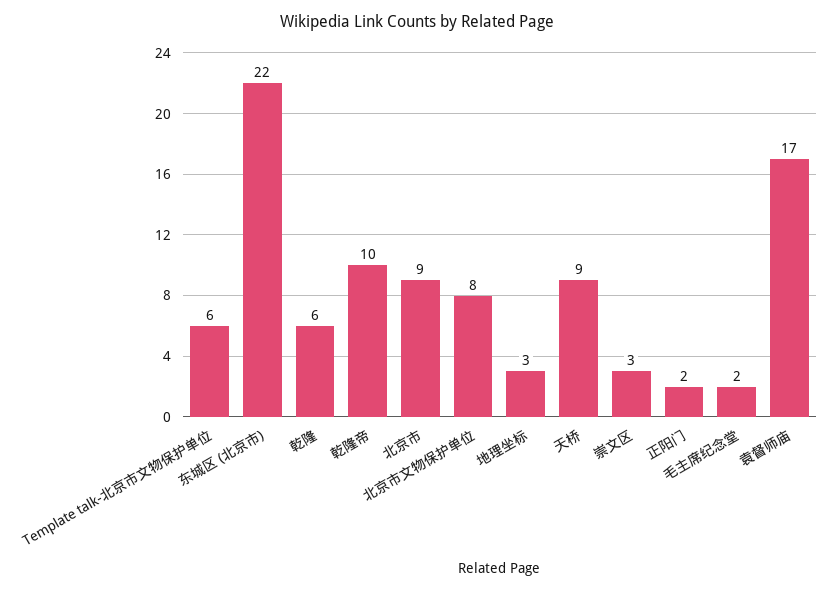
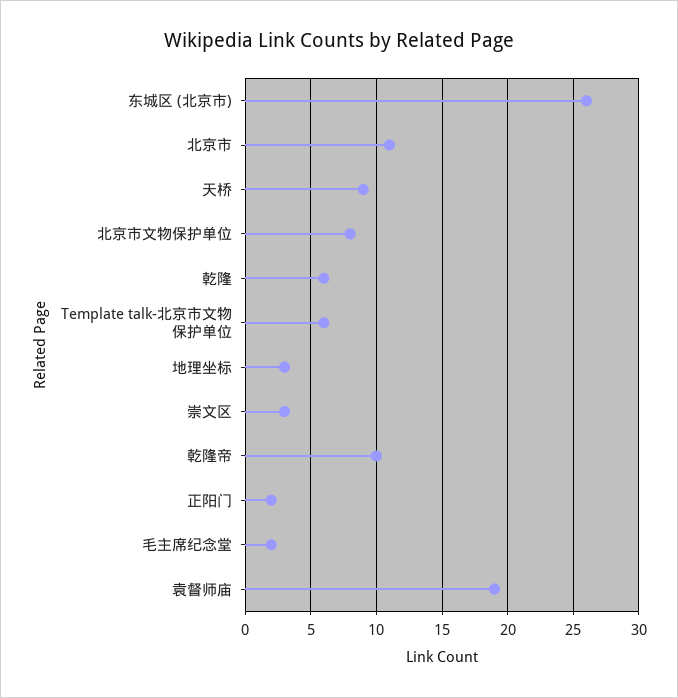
  {
    "Template talk-北京市文物保护单位": 6,
-   "东城区 (北京市)": 22,
+   "东城区 (北京市)": 26,
    "乾隆": 6,
    "乾隆帝": 10,
-   "北京市": 9,
+   "北京市": 11,
    "北京市文物保护单位": 8,
    "地理坐标": 3,
    "天桥": 9,
    "崇文区": 3,
    "正阳门": 2,
    "毛主席纪念堂": 2,
-   "袁督师庙": 17
+   "袁督师庙": 19
  }

